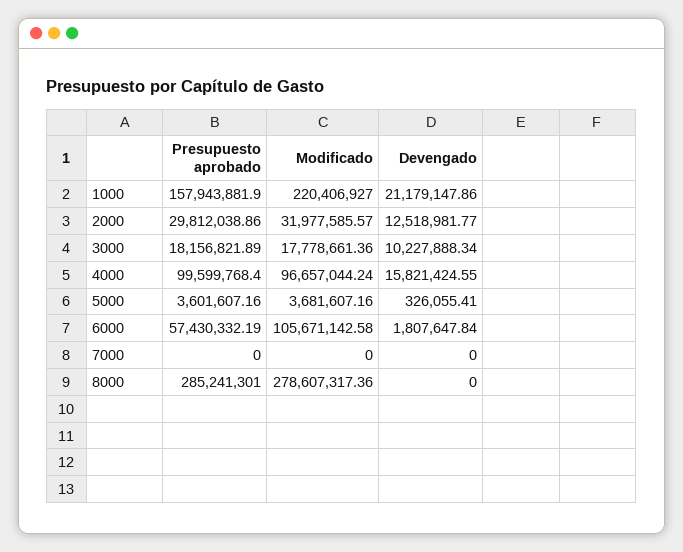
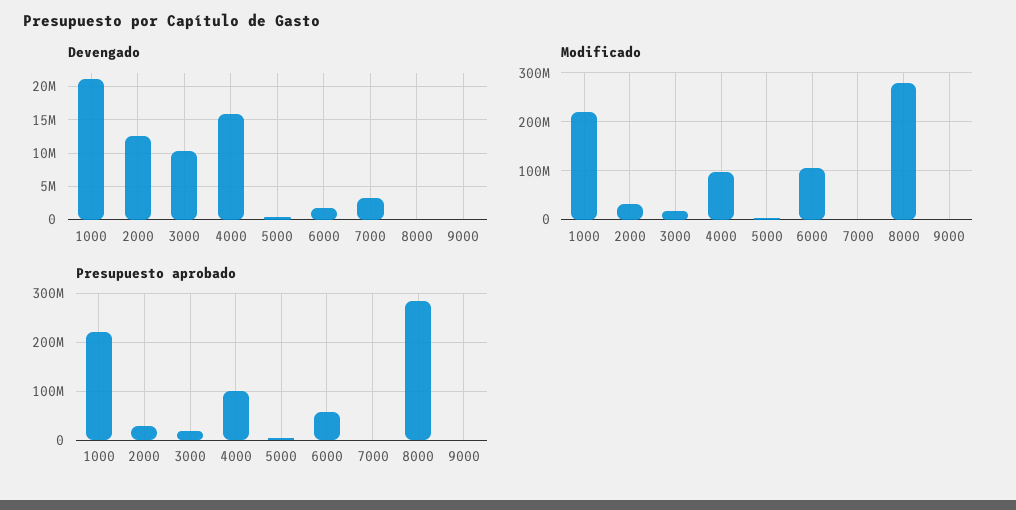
  {
    "Presupuesto aprobado": {
-     "1000": 157943881.9,
+     "1000": 220000000,
      "2000": 29812038.86,
      "3000": 18156821.89,
      "4000": 99599768.4,
      "5000": 3601607.16,
      "6000": 57430332.19,
      "7000": 0,
-     "8000": 285241301
+     "8000": 285241301,
+     "9000": 0
    },
    "Modificado": {
      "1000": 220406927,
      "2000": 31977585.57,
      "3000": 17778661.36,
      "4000": 96657044.24,
      "5000": 3681607.16,
      "6000": 105671142.58,
      "7000": 0,
-     "8000": 278607317.36
+     "8000": 278607317.36,
+     "9000": 0
    },
    "Devengado": {
      "1000": 21179147.86,
      "2000": 12518981.77,
      "3000": 10227888.34,
      "4000": 15821424.55,
      "5000": 326055.41,
      "6000": 1807647.84,
-     "7000": 0,
+     "7000": 3000000,
-     "8000": 0
+     "8000": 0,
+     "9000": 0
    }
  }

